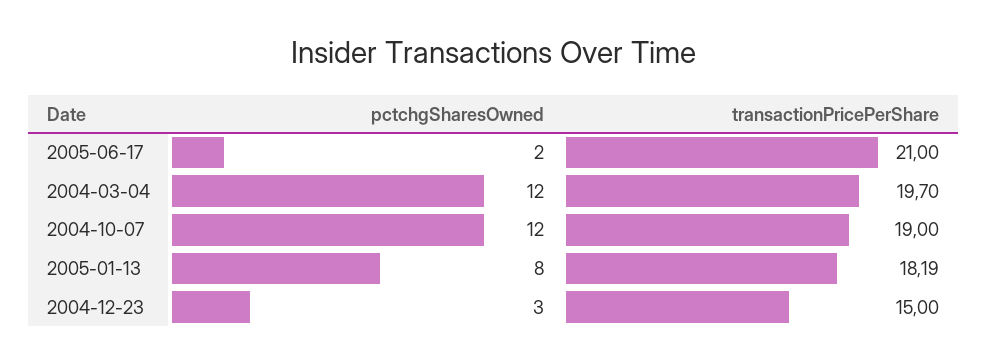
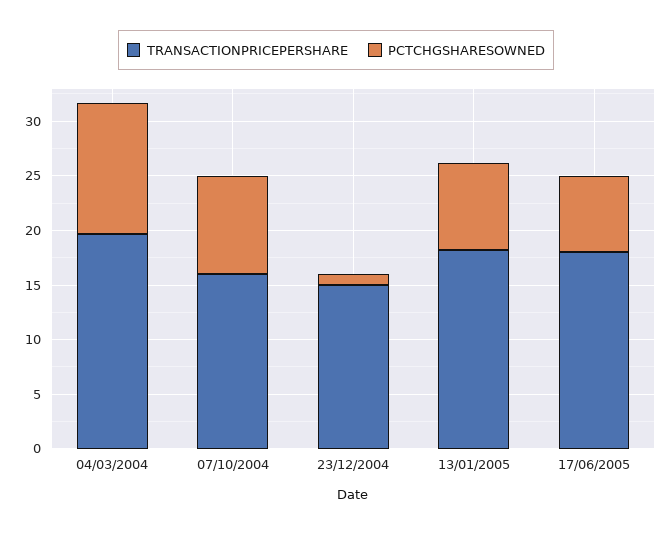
  {
    "pctchgSharesOwned": {
-     "2005-06-17": 2,
+     "2005-06-17": 7,
      "2004-03-04": 12,
-     "2004-10-07": 12,
+     "2004-10-07": 9,
      "2005-01-13": 8,
-     "2004-12-23": 3
+     "2004-12-23": 1
    },
    "transactionPricePerShare": {
-     "2005-06-17": 21,
+     "2005-06-17": 18,
      "2004-03-04": 19.7,
-     "2004-10-07": 19,
+     "2004-10-07": 16,
      "2005-01-13": 18.19,
      "2004-12-23": 15
    }
  }

